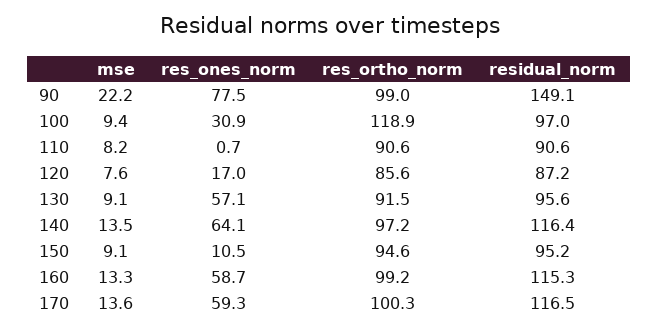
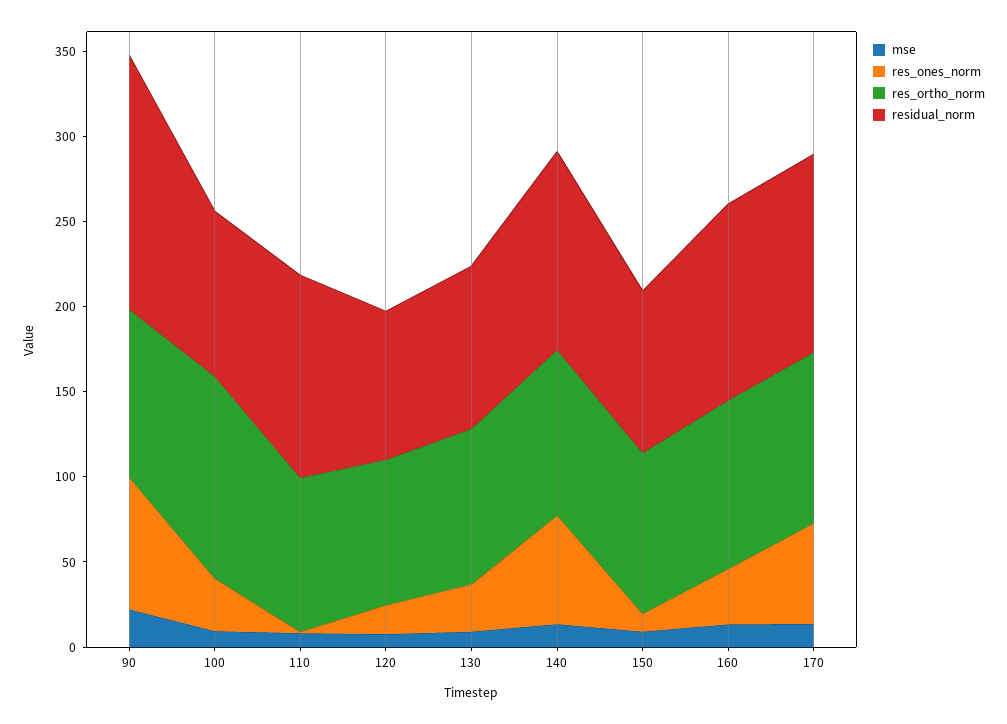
  {
    "mse": {
      "90": 22.2,
      "100": 9.4,
      "110": 8.2,
      "120": 7.6,
      "130": 9.1,
      "140": 13.5,
      "150": 9.1,
      "160": 13.3,
      "170": 13.6
    },
    "res_ones_norm": {
      "90": 77.5,
      "100": 30.9,
      "110": 0.7,
      "120": 17,
-     "130": 57.1,
+     "130": 30,
      "140": 64.1,
      "150": 10.5,
-     "160": 58.7,
+     "160": 30,
      "170": 59.3
    },
    "res_ortho_norm": {
      "90": 99,
      "100": 118.9,
      "110": 90.6,
      "120": 85.6,
      "130": 91.5,
      "140": 97.2,
      "150": 94.6,
      "160": 99.2,
      "170": 100.3
    },
    "residual_norm": {
      "90": 149.1,
      "100": 97,
-     "110": 90.6,
+     "110": 120,
      "120": 87.2,
      "130": 95.6,
      "140": 116.4,
      "150": 95.2,
      "160": 115.3,
      "170": 116.5
    }
  }

